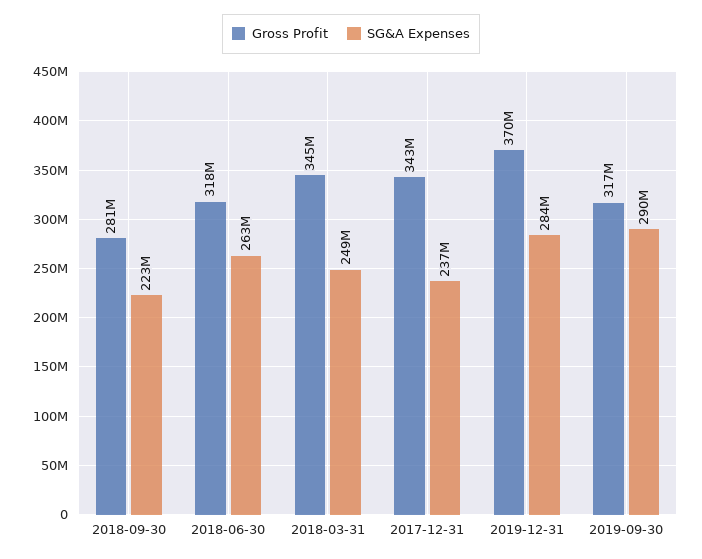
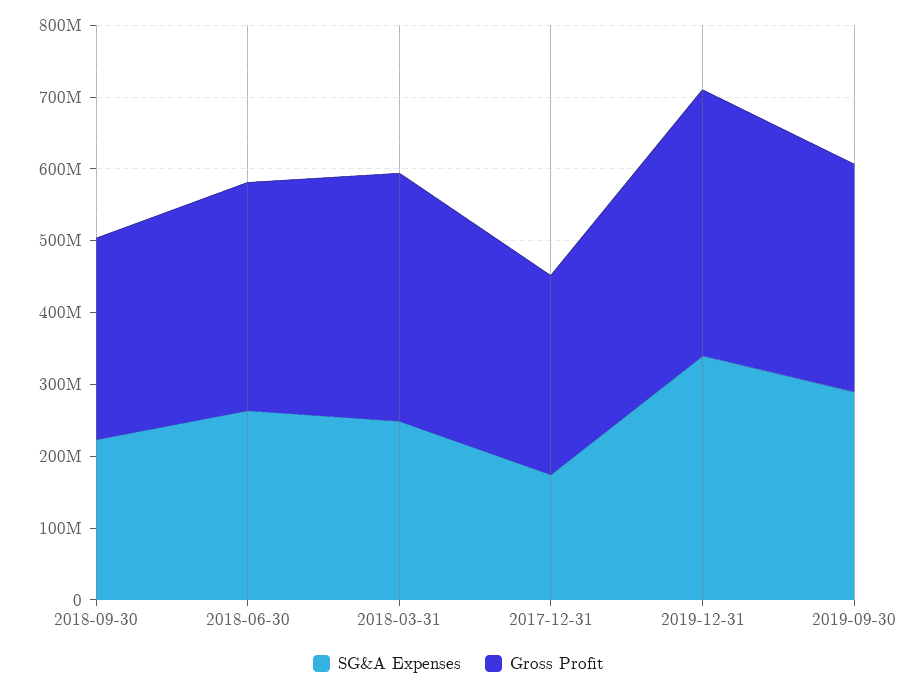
  {
    "Gross Profit": {
      "2018-09-30": 281000000,
      "2018-06-30": 318000000,
      "2018-03-31": 345000000,
-     "2017-12-31": 343000000,
+     "2017-12-31": 280000000,
      "2019-12-31": 370000000,
      "2019-09-30": 317000000
    },
    "SG&A Expenses": {
      "2018-09-30": 223000000,
      "2018-06-30": 263000000,
      "2018-03-31": 249000000,
-     "2017-12-31": 237000000,
+     "2017-12-31": 180000000,
-     "2019-12-31": 284000000,
+     "2019-12-31": 340000000,
      "2019-09-30": 290000000
    }
  }

